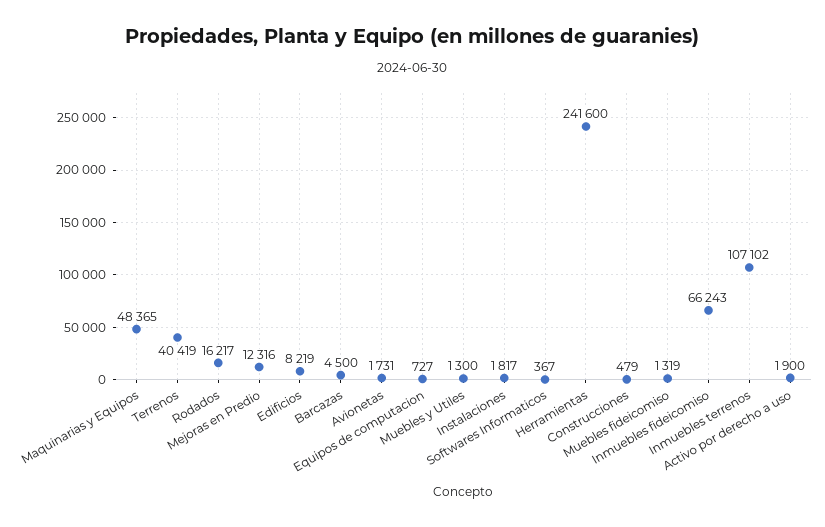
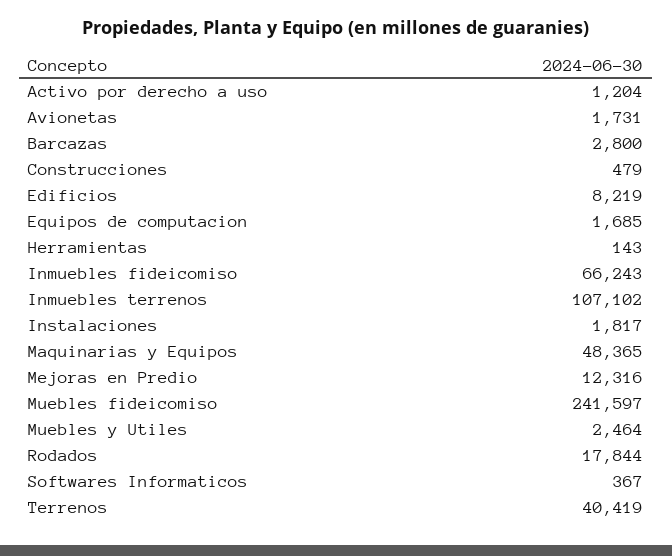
  {
    "Maquinarias y Equipos": 48365,
    "Terrenos": 40419,
-   "Rodados": 16217,
+   "Rodados": 17844,
    "Mejoras en Predio": 12316,
    "Edificios": 8219,
-   "Barcazas": 4500,
+   "Barcazas": 2800,
    "Avionetas": 1731,
-   "Equipos de computacion": 727,
+   "Equipos de computacion": 1685,
-   "Muebles y Utiles": 1300,
+   "Muebles y Utiles": 2464,
    "Instalaciones": 1817,
    "Softwares Informaticos": 367,
-   "Herramientas": 241600,
+   "Herramientas": 143,
    "Construcciones": 479,
-   "Muebles fideicomiso": 1319,
+   "Muebles fideicomiso": 241597,
    "Inmuebles fideicomiso": 66243,
    "Inmuebles terrenos": 107102,
-   "Activo por derecho a uso": 1900
+   "Activo por derecho a uso": 1204
  }

